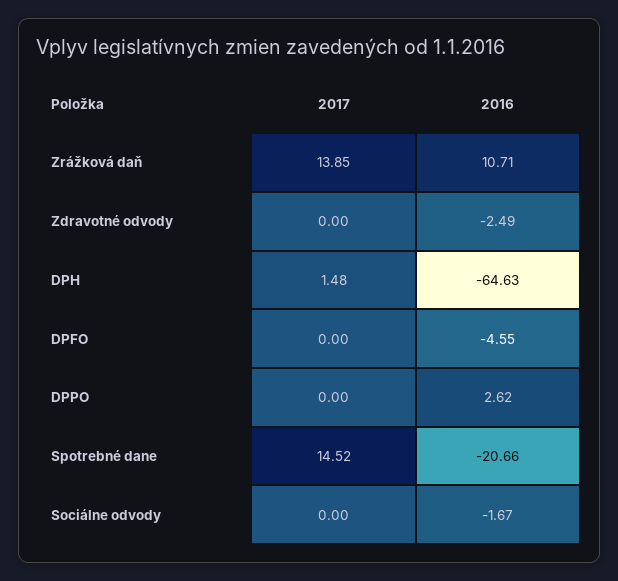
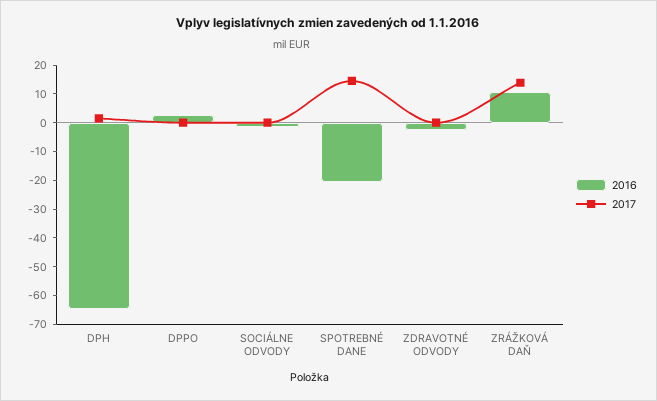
  {
    "2017": {
      "Zrážková daň": 13.85,
      "Zdravotné odvody": 0,
      "DPH": 1.48,
-     "DPFO": 0,
      "DPPO": 0,
      "Spotrebné dane": 14.52,
      "Sociálne odvody": 0
    },
    "2016": {
      "Zrážková daň": 10.71,
      "Zdravotné odvody": -2.49,
      "DPH": -64.63,
-     "DPFO": -4.55,
      "DPPO": 2.62,
      "Spotrebné dane": -20.66,
      "Sociálne odvody": -1.67
    }
  }

